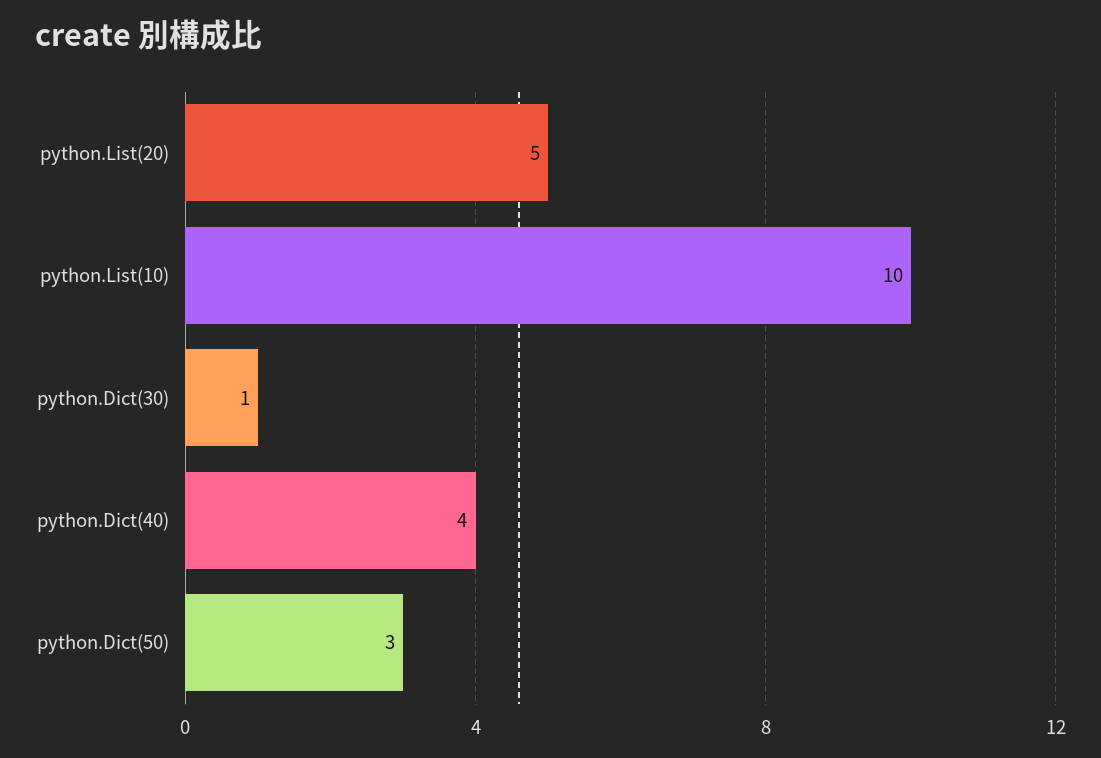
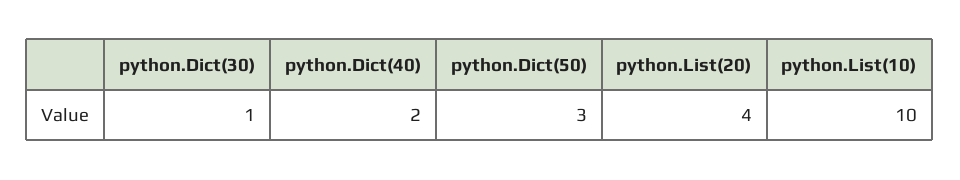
  {
-   "python.List(20)": 5,
+   "python.List(20)": 4,
    "python.List(10)": 10,
    "python.Dict(30)": 1,
-   "python.Dict(40)": 4,
+   "python.Dict(40)": 2,
    "python.Dict(50)": 3
  }

